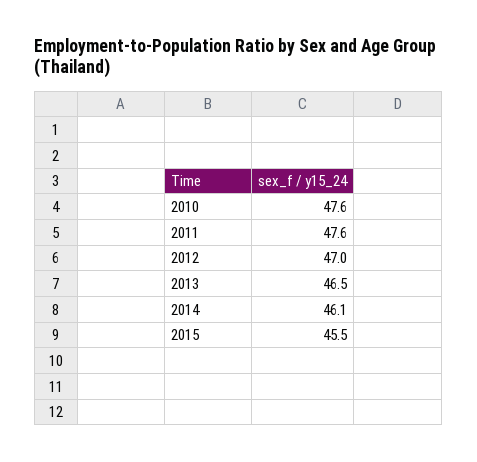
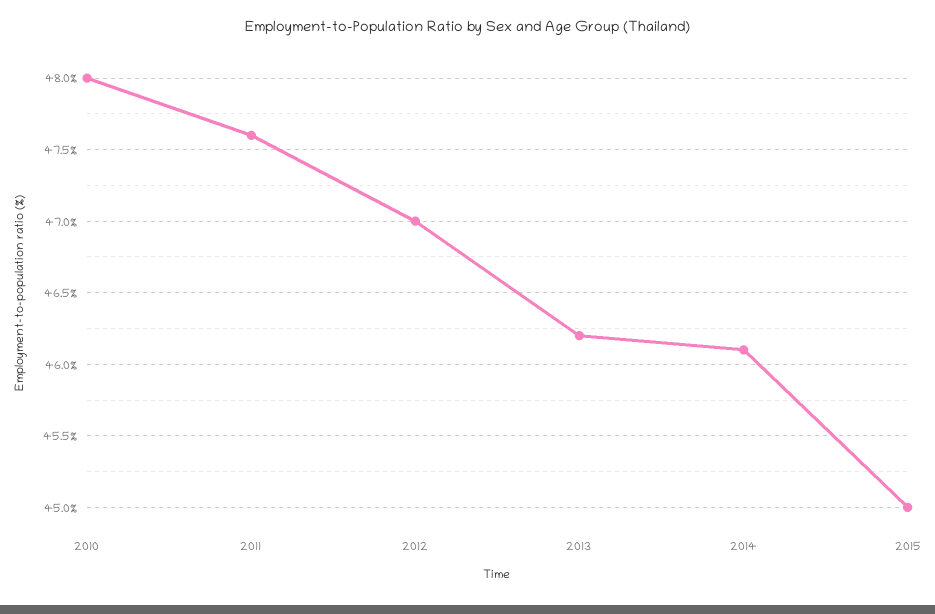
  {
-   "2010": 47.6,
+   "2010": 48,
    "2011": 47.6,
    "2012": 47,
-   "2013": 46.5,
+   "2013": 46.2,
    "2014": 46.1,
-   "2015": 45.5
+   "2015": 45
  }

